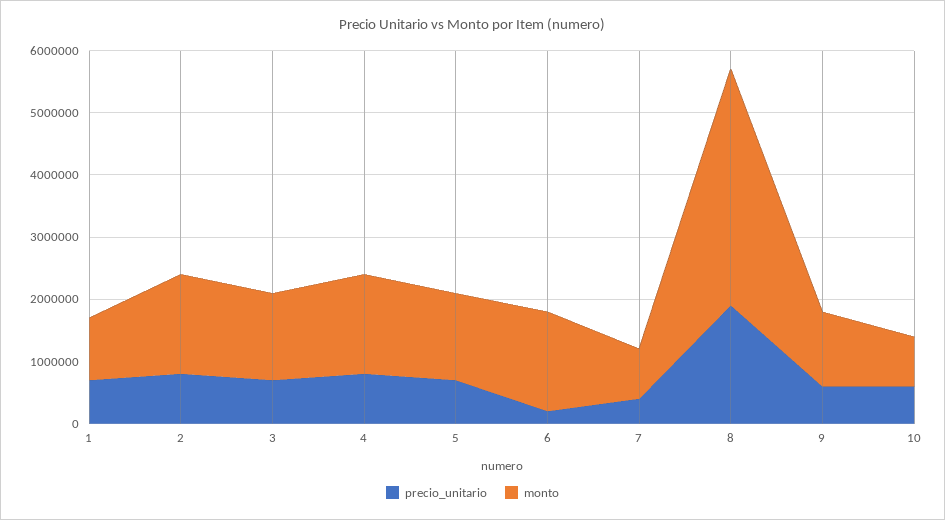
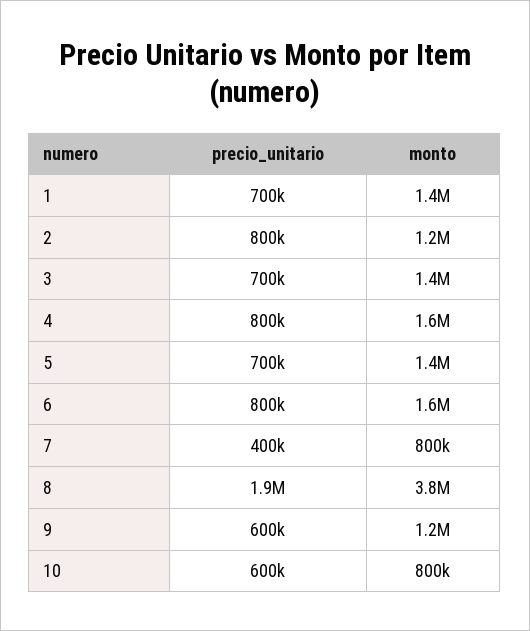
  {
    "precio_unitario": {
      "1": 700000,
      "2": 800000,
      "3": 700000,
      "4": 800000,
      "5": 700000,
-     "6": 200000,
+     "6": 800000,
      "7": 400000,
      "8": 1900000,
      "9": 600000,
      "10": 600000
    },
    "monto": {
-     "1": 1000000,
+     "1": 1400000,
-     "2": 1600000,
+     "2": 1200000,
      "3": 1400000,
      "4": 1600000,
      "5": 1400000,
      "6": 1600000,
      "7": 800000,
      "8": 3800000,
      "9": 1200000,
      "10": 800000
    }
  }

